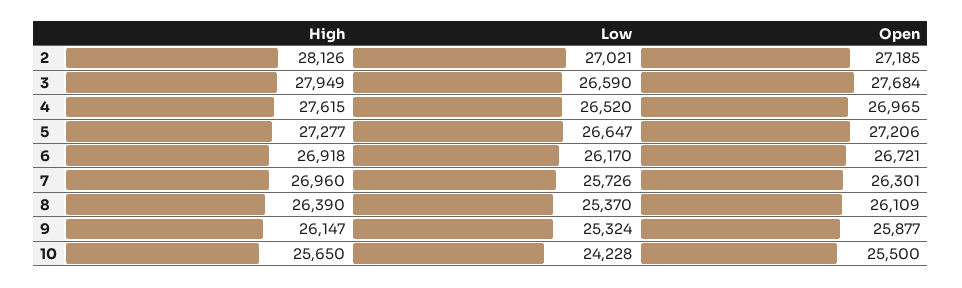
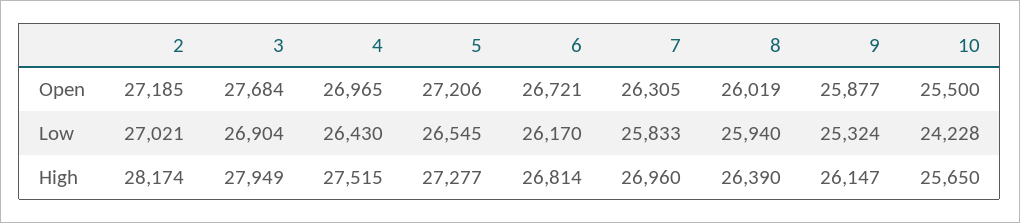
  {
    "High": {
-     "2": 28126,
+     "2": 28174,
      "3": 27949,
-     "4": 27615,
+     "4": 27515,
      "5": 27277,
-     "6": 26918,
+     "6": 26814,
      "7": 26960,
      "8": 26390,
      "9": 26147,
      "10": 25650
    },
    "Low": {
      "2": 27021,
-     "3": 26590,
+     "3": 26904,
-     "4": 26520,
+     "4": 26430,
-     "5": 26647,
+     "5": 26545,
      "6": 26170,
-     "7": 25726,
+     "7": 25833,
-     "8": 25370,
+     "8": 25940,
      "9": 25324,
      "10": 24228
    },
    "Open": {
      "2": 27185,
      "3": 27684,
      "4": 26965,
      "5": 27206,
      "6": 26721,
-     "7": 26301,
+     "7": 26305,
-     "8": 26109,
+     "8": 26019,
      "9": 25877,
      "10": 25500
    }
  }

